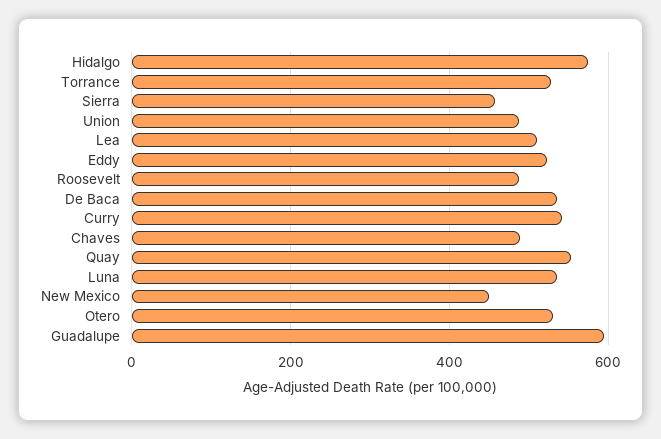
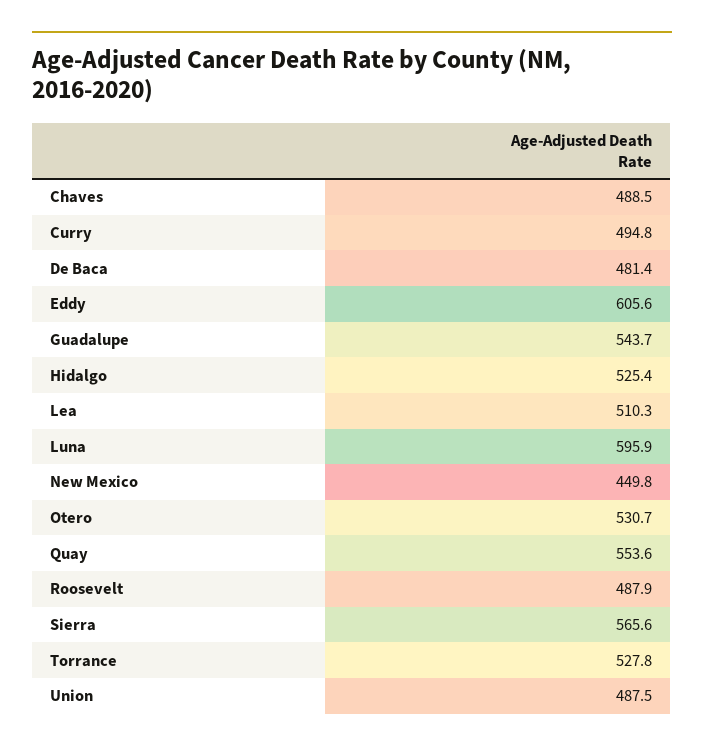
  {
-   "Hidalgo": 580,
+   "Hidalgo": 525.4,
    "Torrance": 527.8,
-   "Sierra": 460,
+   "Sierra": 565.6,
    "Union": 487.5,
    "Lea": 510.3,
-   "Eddy": 520,
+   "Eddy": 605.6,
    "Roosevelt": 487.9,
-   "De Baca": 540,
+   "De Baca": 481.4,
-   "Curry": 540,
+   "Curry": 494.8,
    "Chaves": 488.5,
    "Quay": 553.6,
-   "Luna": 540,
+   "Luna": 595.9,
    "New Mexico": 449.8,
    "Otero": 530.7,
-   "Guadalupe": 600
+   "Guadalupe": 543.7
  }

